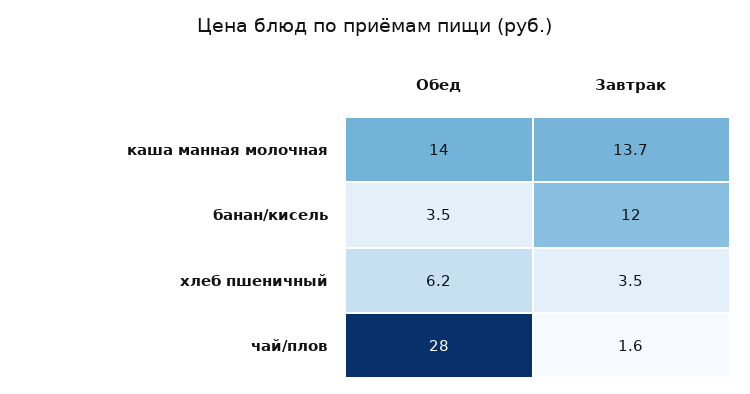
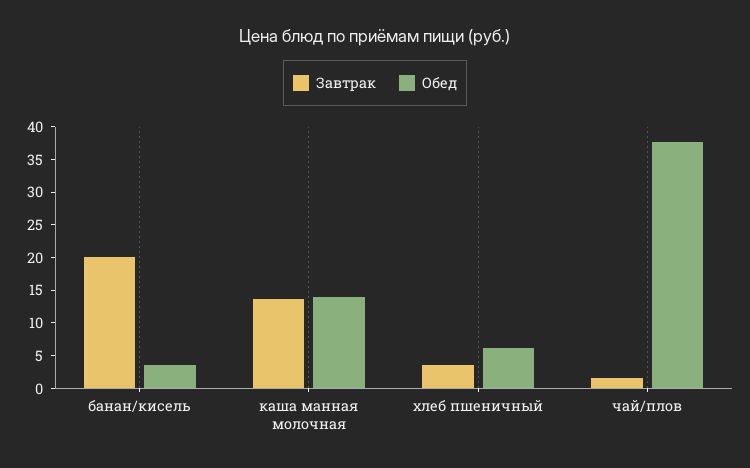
  {
    "Обед": {
      "каша манная молочная": 14,
      "банан/кисель": 3.5,
      "хлеб пшеничный": 6.2,
-     "чай/плов": 28
+     "чай/плов": 37.5
    },
    "Завтрак": {
      "каша манная молочная": 13.7,
-     "банан/кисель": 12,
+     "банан/кисель": 20,
      "хлеб пшеничный": 3.5,
      "чай/плов": 1.6
    }
  }

